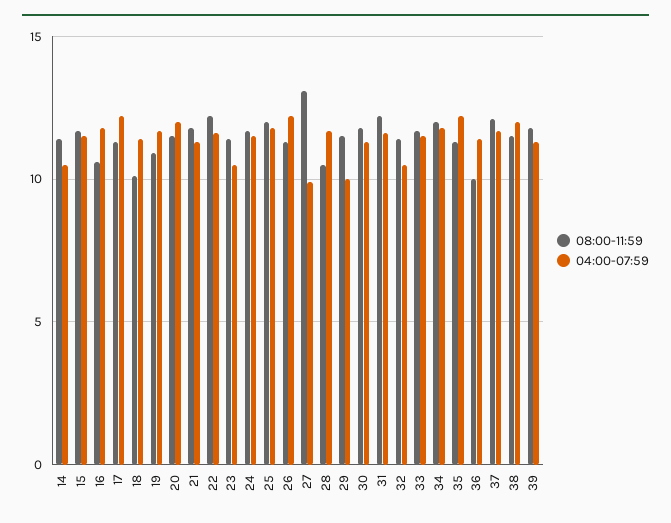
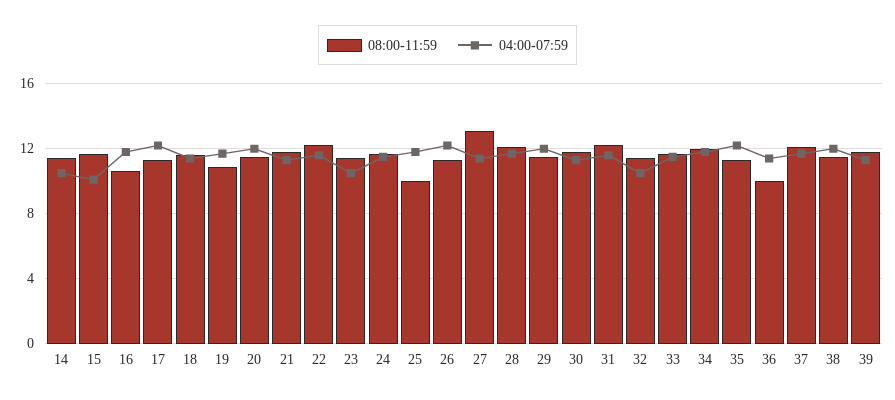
  {
    "08:00-11:59": {
      "14": 11.5,
      "15": 11.5,
      "16": 10.5,
      "17": 11.5,
-     "18": 10,
+     "18": 11.5,
      "19": 11,
      "20": 11.5,
      "21": 12,
      "22": 12,
      "23": 11.5,
      "24": 11.5,
-     "25": 12,
+     "25": 10,
      "26": 11.5,
      "27": 13,
-     "28": 10.5,
+     "28": 12,
      "29": 11.5,
      "30": 12,
      "31": 12,
      "32": 11.5,
      "33": 11.5,
      "34": 12,
      "35": 11.5,
      "36": 10,
      "37": 12,
      "38": 11.5,
      "39": 12
    },
    "04:00-07:59": {
      "14": 10.5,
-     "15": 11.5,
+     "15": 10,
      "16": 12,
      "17": 12,
      "18": 11.5,
      "19": 11.5,
      "20": 12,
      "21": 11.5,
      "22": 11.5,
      "23": 10.5,
      "24": 11.5,
      "25": 12,
      "26": 12,
-     "27": 10,
+     "27": 11.5,
      "28": 11.5,
-     "29": 10,
+     "29": 12,
      "30": 11.5,
      "31": 11.5,
      "32": 10.5,
      "33": 11.5,
      "34": 12,
      "35": 12,
      "36": 11.5,
      "37": 11.5,
      "38": 12,
      "39": 11.5
    }
  }

